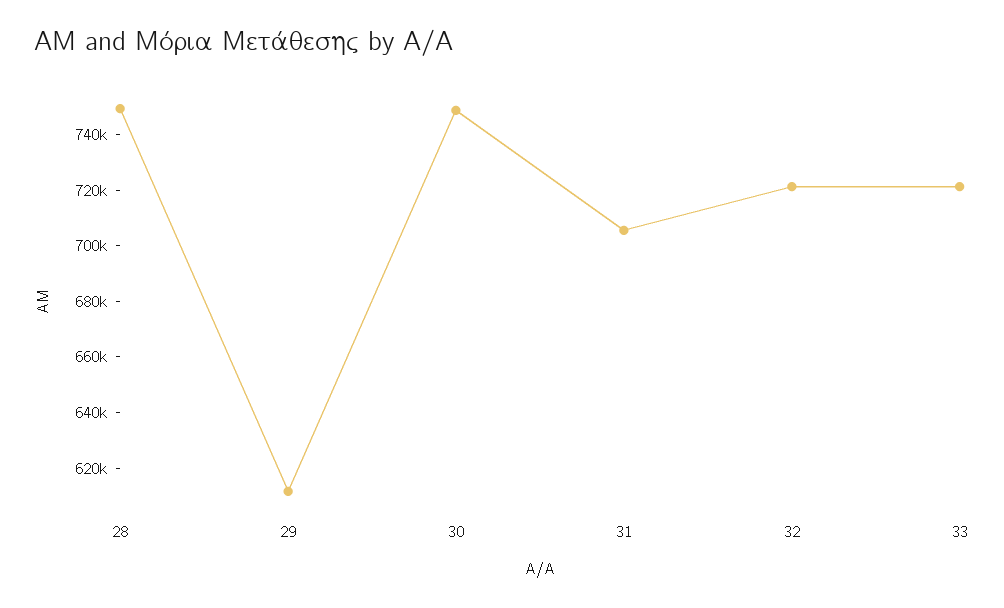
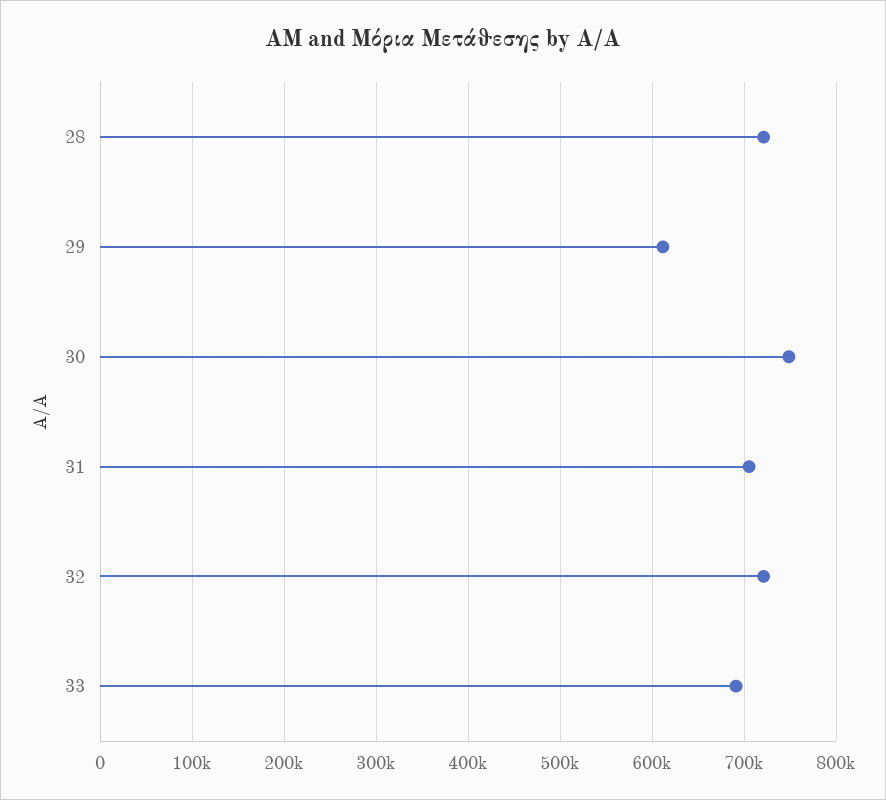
  {
-   "28": 750000,
+   "28": 720000,
    "29": 610000,
    "30": 750000,
    "31": 705000,
    "32": 720000,
-   "33": 720000
+   "33": 690000
  }

